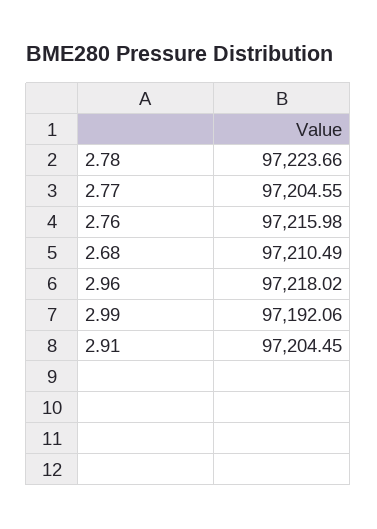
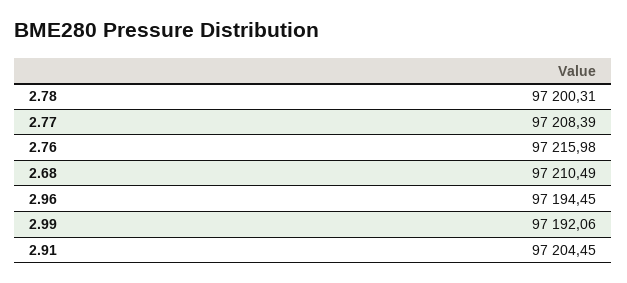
  {
-   "2.78": 97223.66,
+   "2.78": 97200.31,
-   "2.77": 97204.55,
+   "2.77": 97208.39,
    "2.76": 97215.98,
    "2.68": 97210.49,
-   "2.96": 97218.02,
+   "2.96": 97194.45,
    "2.99": 97192.06,
    "2.91": 97204.45
  }

